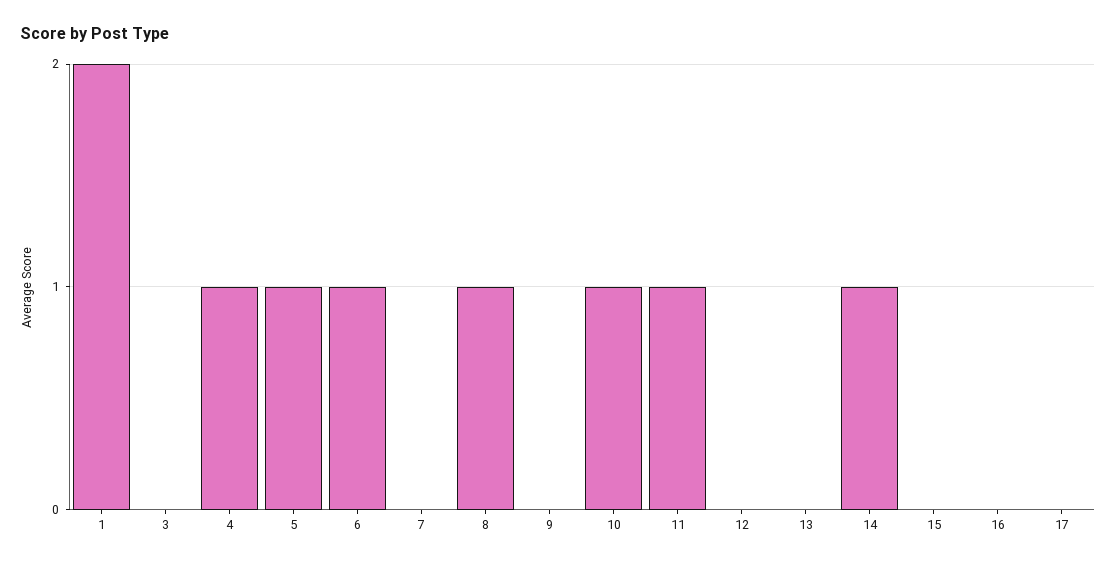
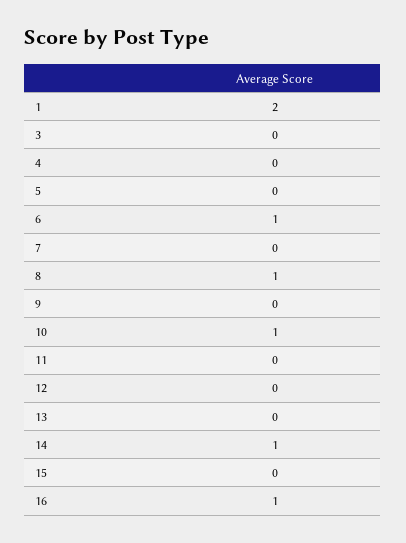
  {
    "1": 2,
    "3": 0,
-   "4": 1,
+   "4": 0,
-   "5": 1,
+   "5": 0,
    "6": 1,
    "7": 0,
    "8": 1,
    "9": 0,
    "10": 1,
-   "11": 1,
+   "11": 0,
    "12": 0,
    "13": 0,
    "14": 1,
    "15": 0,
-   "16": 0,
+   "16": 1
-   "17": 0
  }

